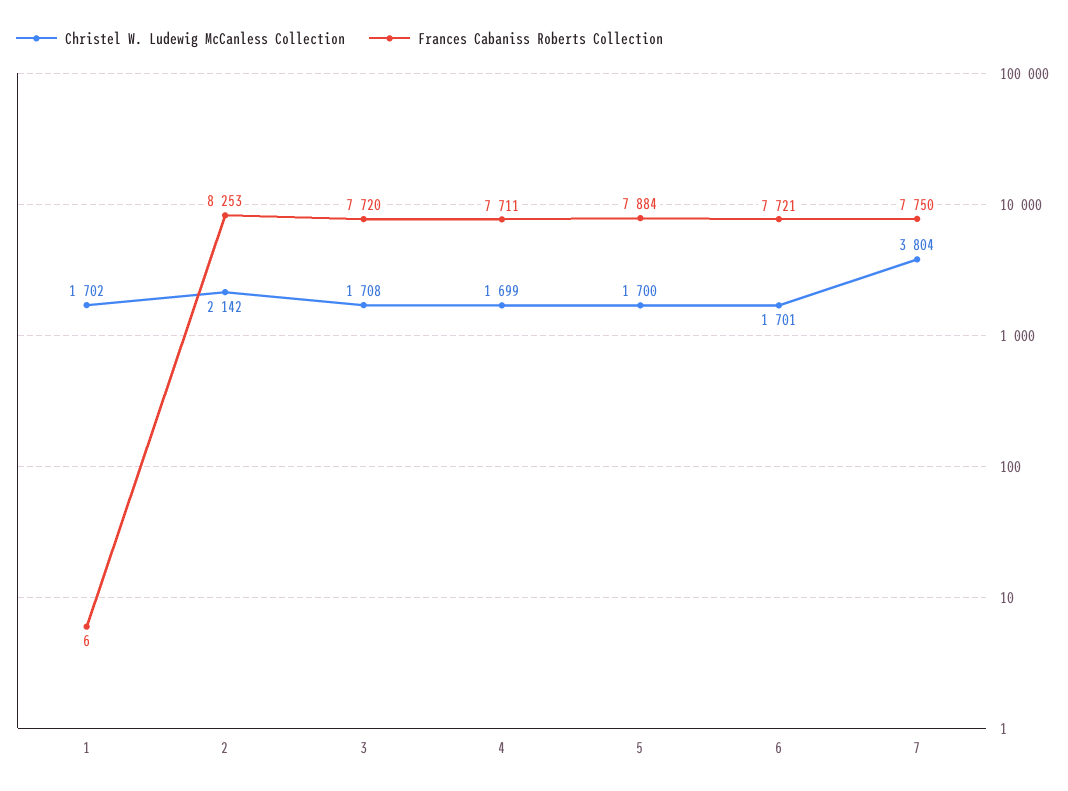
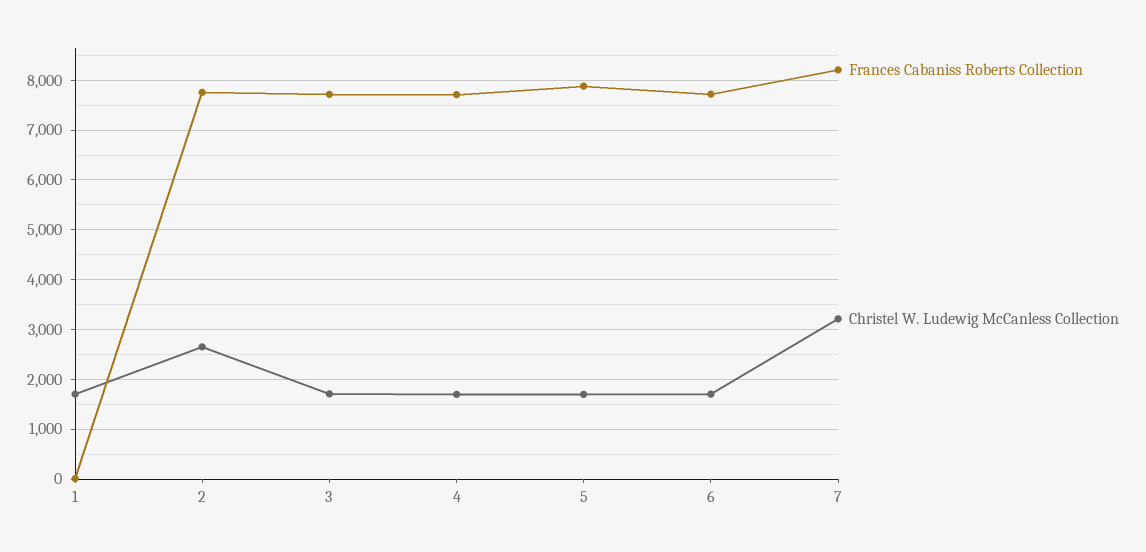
  {
    "Christel W. Ludewig McCanless Collection": {
      "1": 1702,
-     "2": 2142,
+     "2": 2600,
      "3": 1708,
      "4": 1699,
      "5": 1700,
      "6": 1701,
-     "7": 3804
+     "7": 3200
    },
    "Frances Cabaniss Roberts Collection": {
      "1": 6,
-     "2": 8253,
+     "2": 7800,
      "3": 7720,
      "4": 7711,
      "5": 7884,
      "6": 7721,
-     "7": 7750
+     "7": 8200
    }
  }

